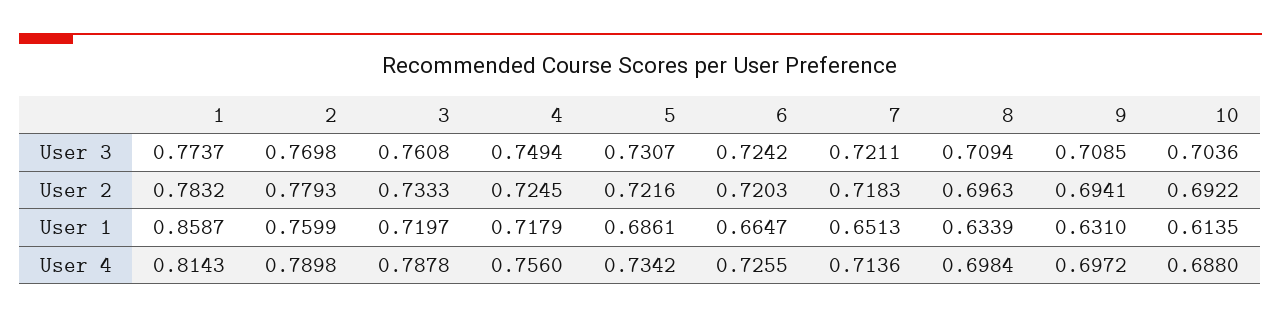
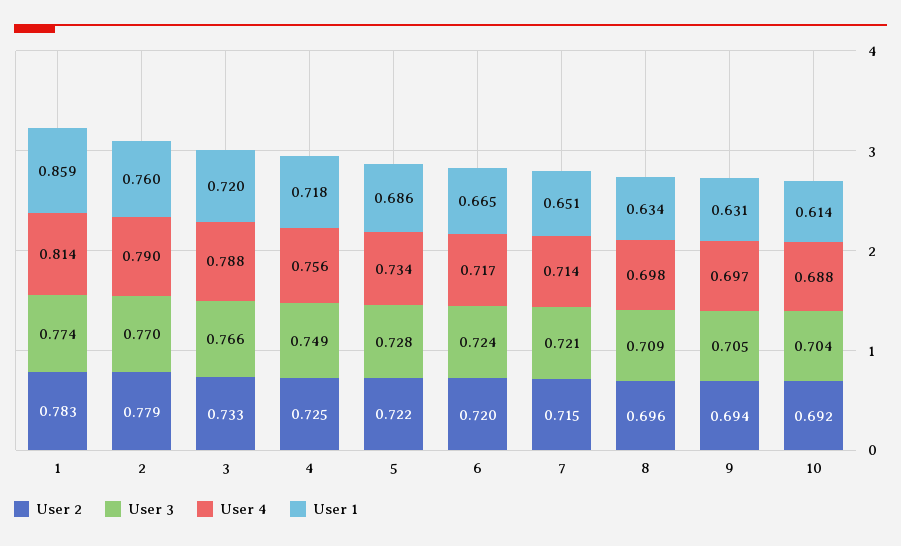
  {
    "User 3": {
      "1": 0.7737,
      "2": 0.7698,
-     "3": 0.7608,
+     "3": 0.766,
      "4": 0.7494,
-     "5": 0.7307,
+     "5": 0.728,
      "6": 0.7242,
      "7": 0.7211,
      "8": 0.7094,
-     "9": 0.7085,
+     "9": 0.705,
      "10": 0.7036
    },
    "User 2": {
      "1": 0.7832,
      "2": 0.7793,
      "3": 0.7333,
      "4": 0.7245,
      "5": 0.7216,
      "6": 0.7203,
-     "7": 0.7183,
+     "7": 0.715,
      "8": 0.6963,
      "9": 0.6941,
      "10": 0.6922
    },
    "User 1": {
      "1": 0.8587,
      "2": 0.7599,
      "3": 0.7197,
      "4": 0.7179,
      "5": 0.6861,
      "6": 0.6647,
      "7": 0.6513,
      "8": 0.6339,
      "9": 0.631,
      "10": 0.6135
    },
    "User 4": {
      "1": 0.8143,
      "2": 0.7898,
      "3": 0.7878,
      "4": 0.756,
      "5": 0.7342,
-     "6": 0.7255,
+     "6": 0.717,
      "7": 0.7136,
      "8": 0.6984,
      "9": 0.6972,
      "10": 0.688
    }
  }

